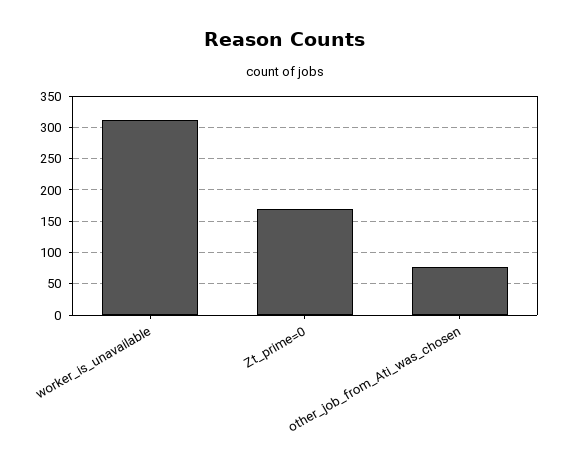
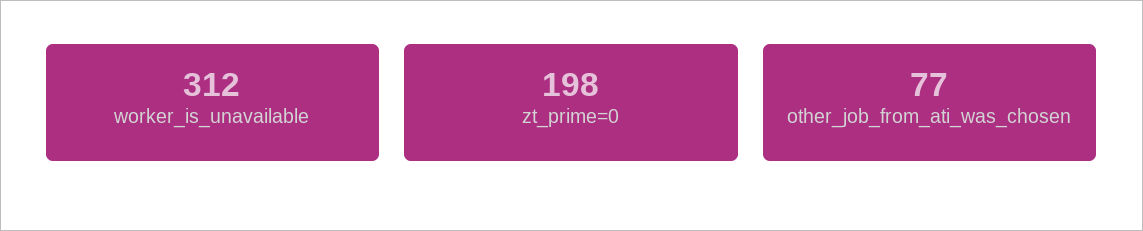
  {
    "worker_is_unavailable": 312,
-   "Zt_prime=0": 170,
+   "Zt_prime=0": 198,
    "other_job_from_Ati_was_chosen": 77
  }

